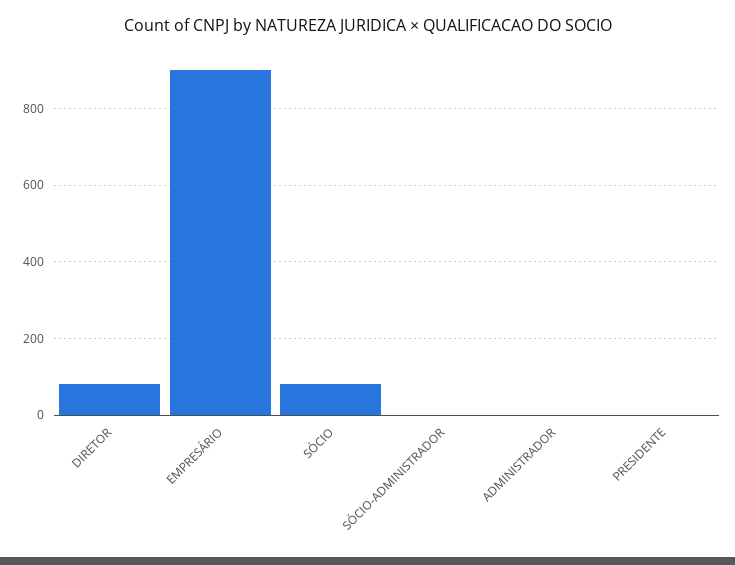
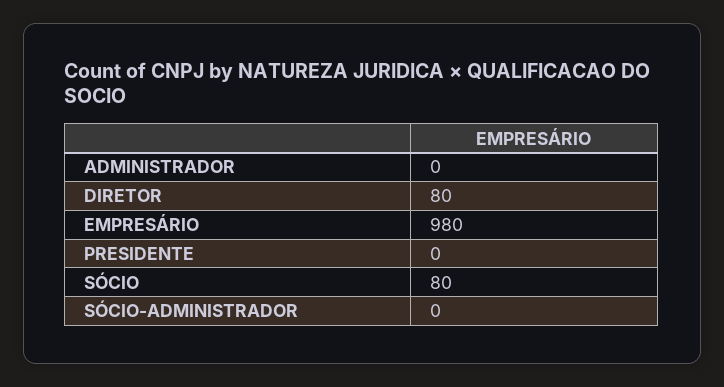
  {
    "DIRETOR": 80,
-   "EMPRESÁRIO": 900,
+   "EMPRESÁRIO": 980,
    "SÓCIO": 80,
    "SÓCIO-ADMINISTRADOR": 0,
    "ADMINISTRADOR": 0,
    "PRESIDENTE": 0
  }

